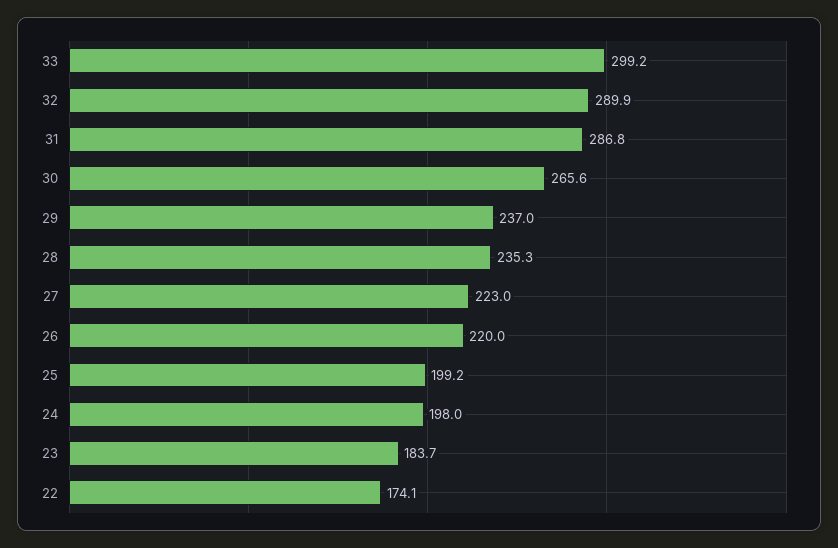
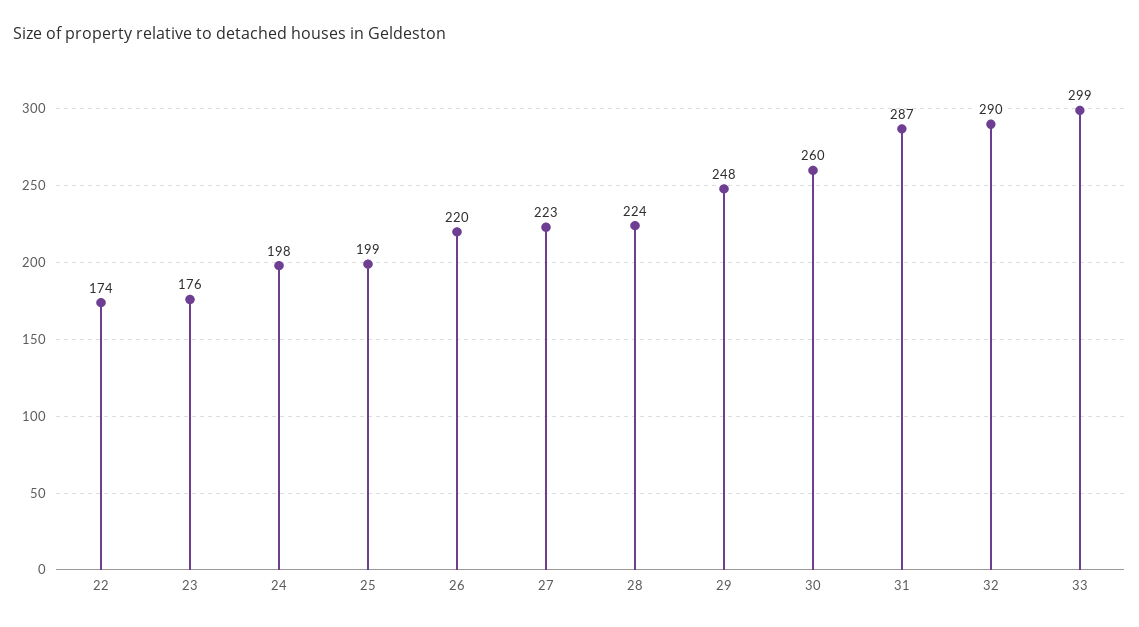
  {
    "33": 299.2,
    "32": 289.9,
    "31": 286.8,
-   "30": 265.6,
+   "30": 260,
-   "29": 237,
+   "29": 248,
-   "28": 235.3,
+   "28": 224,
    "27": 223,
    "26": 220,
    "25": 199.2,
    "24": 198,
-   "23": 183.7,
+   "23": 176,
    "22": 174.1
  }

